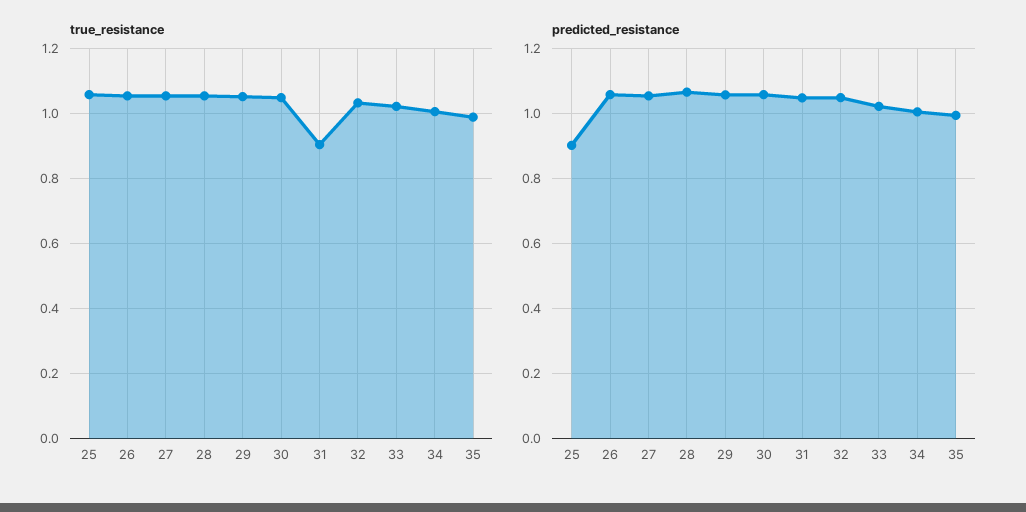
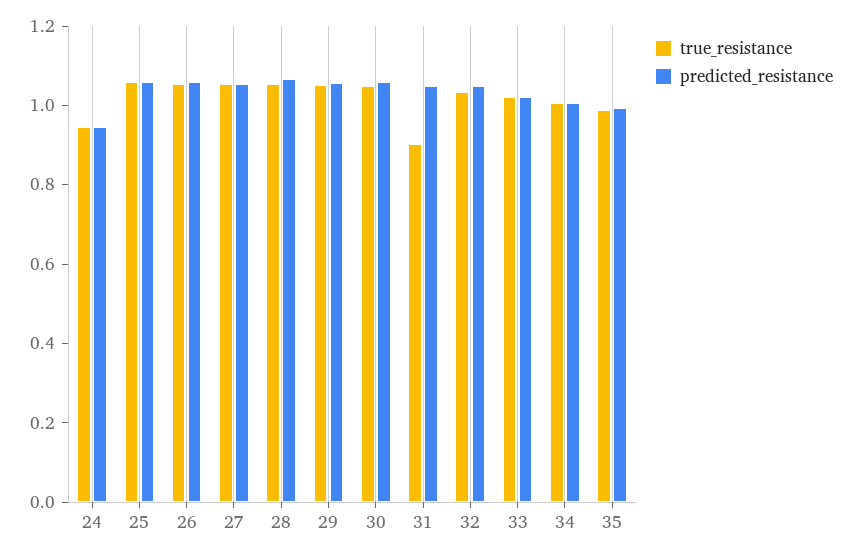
  {
    "true_resistance": {
      "25": 1.06,
      "26": 1.06,
      "27": 1.06,
      "28": 1.06,
      "29": 1.06,
      "30": 1.04,
      "31": 0.9,
      "32": 1.04,
      "33": 1.02,
      "34": 1,
-     "35": 0.98
+     "35": 0.98,
+     "24": 0.95
    },
    "predicted_resistance": {
-     "25": 0.9,
+     "25": 1.05,
      "26": 1.06,
      "27": 1.06,
      "28": 1.06,
      "29": 1.06,
      "30": 1.06,
      "31": 1.04,
      "32": 1.04,
      "33": 1.02,
      "34": 1,
-     "35": 1
+     "35": 1,
+     "24": 0.95
    }
  }

